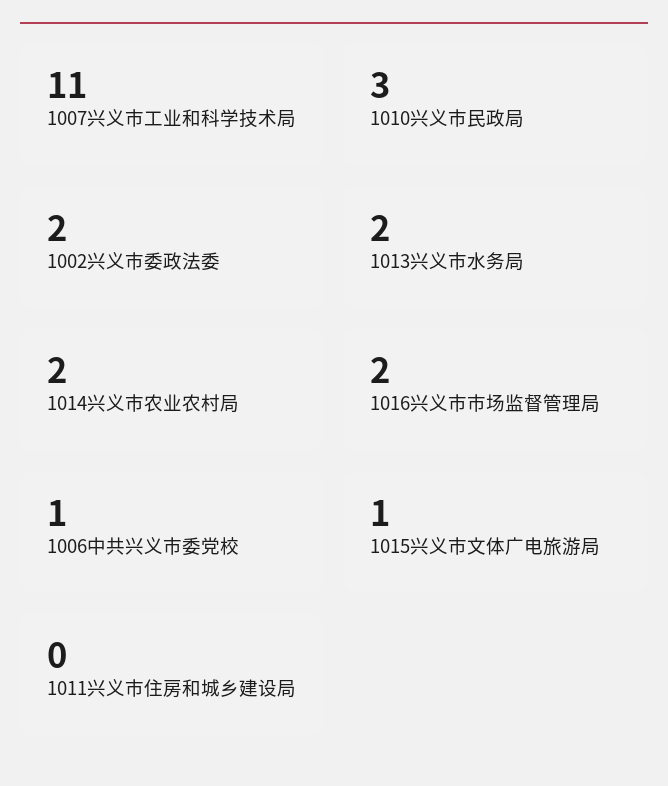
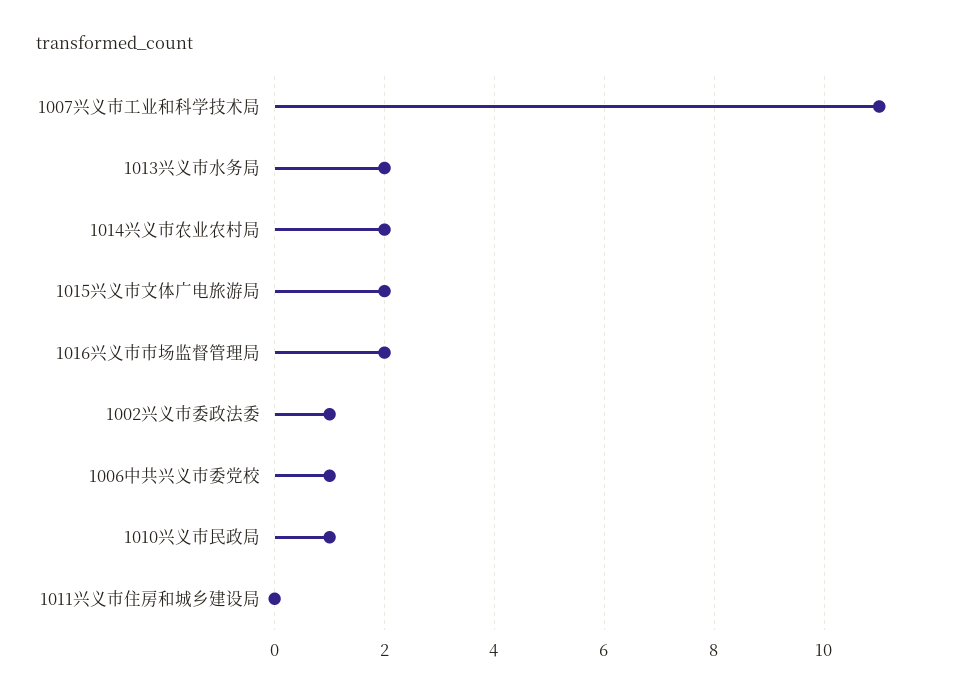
  {
    "1007兴义市工业和科学技术局": 11,
-   "1010兴义市民政局": 3,
+   "1010兴义市民政局": 1,
-   "1002兴义市委政法委": 2,
+   "1002兴义市委政法委": 1,
    "1013兴义市水务局": 2,
    "1014兴义市农业农村局": 2,
    "1016兴义市市场监督管理局": 2,
    "1006中共兴义市委党校": 1,
-   "1015兴义市文体广电旅游局": 1,
+   "1015兴义市文体广电旅游局": 2,
    "1011兴义市住房和城乡建设局": 0
  }

